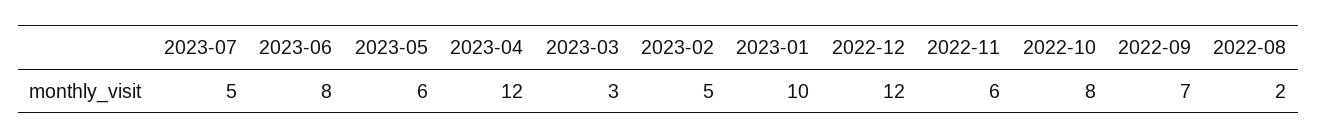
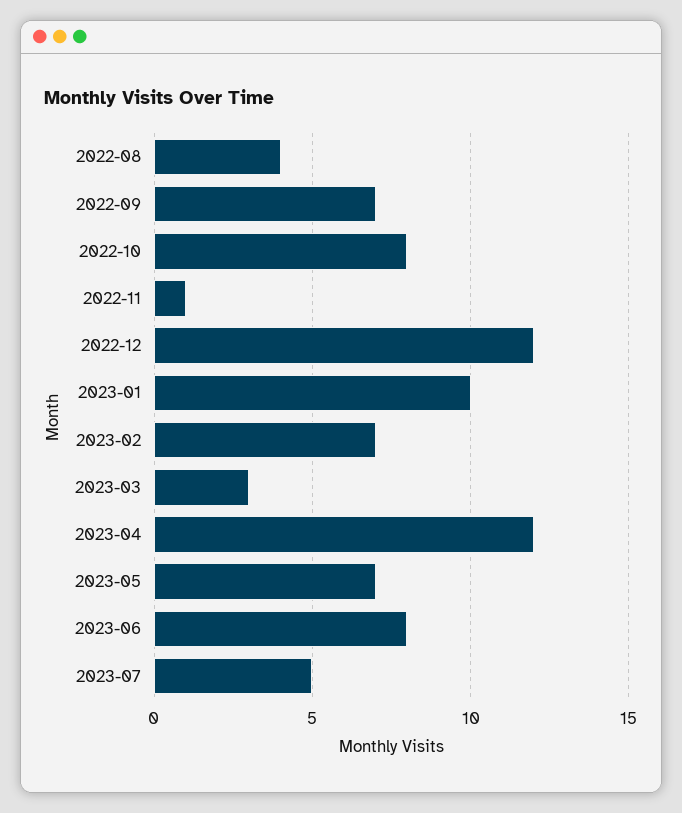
  {
    "2023-07": 5,
    "2023-06": 8,
-   "2023-05": 6,
+   "2023-05": 7,
    "2023-04": 12,
    "2023-03": 3,
-   "2023-02": 5,
+   "2023-02": 7,
    "2023-01": 10,
    "2022-12": 12,
-   "2022-11": 6,
+   "2022-11": 1,
    "2022-10": 8,
    "2022-09": 7,
-   "2022-08": 2
+   "2022-08": 4
  }

